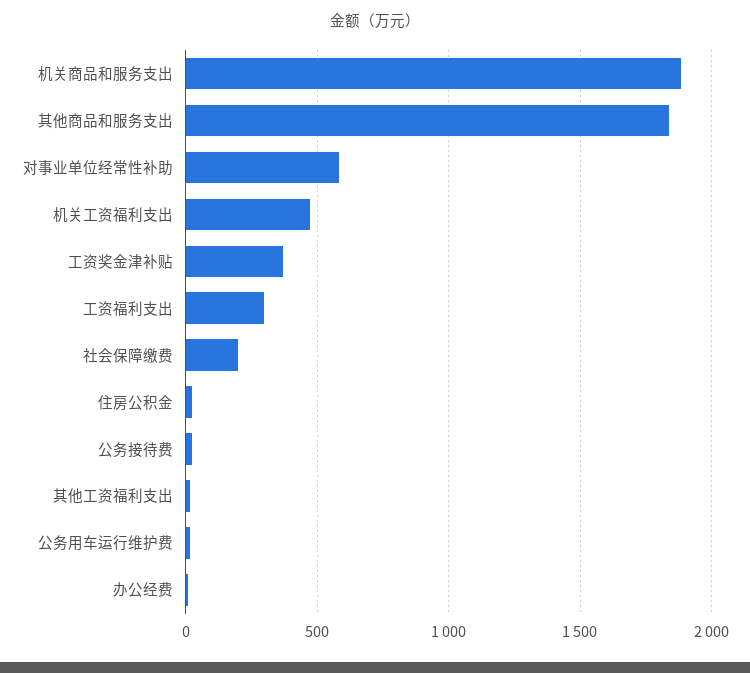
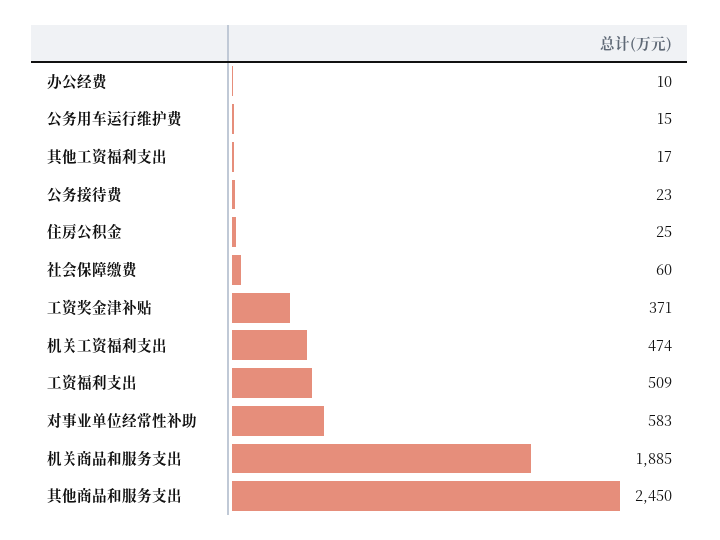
  {
    "机关商品和服务支出": 1885,
-   "其他商品和服务支出": 1850,
+   "其他商品和服务支出": 2450,
    "对事业单位经常性补助": 583,
    "机关工资福利支出": 474,
    "工资奖金津补贴": 371,
-   "工资福利支出": 300,
+   "工资福利支出": 509,
-   "社会保障缴费": 200,
+   "社会保障缴费": 60,
    "住房公积金": 25,
    "公务接待费": 23,
    "其他工资福利支出": 17,
    "公务用车运行维护费": 15,
    "办公经费": 10
  }

